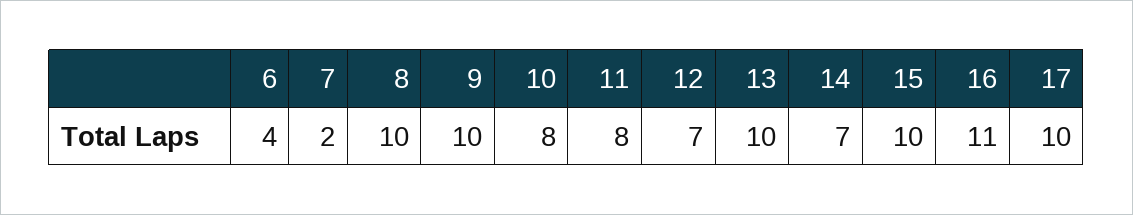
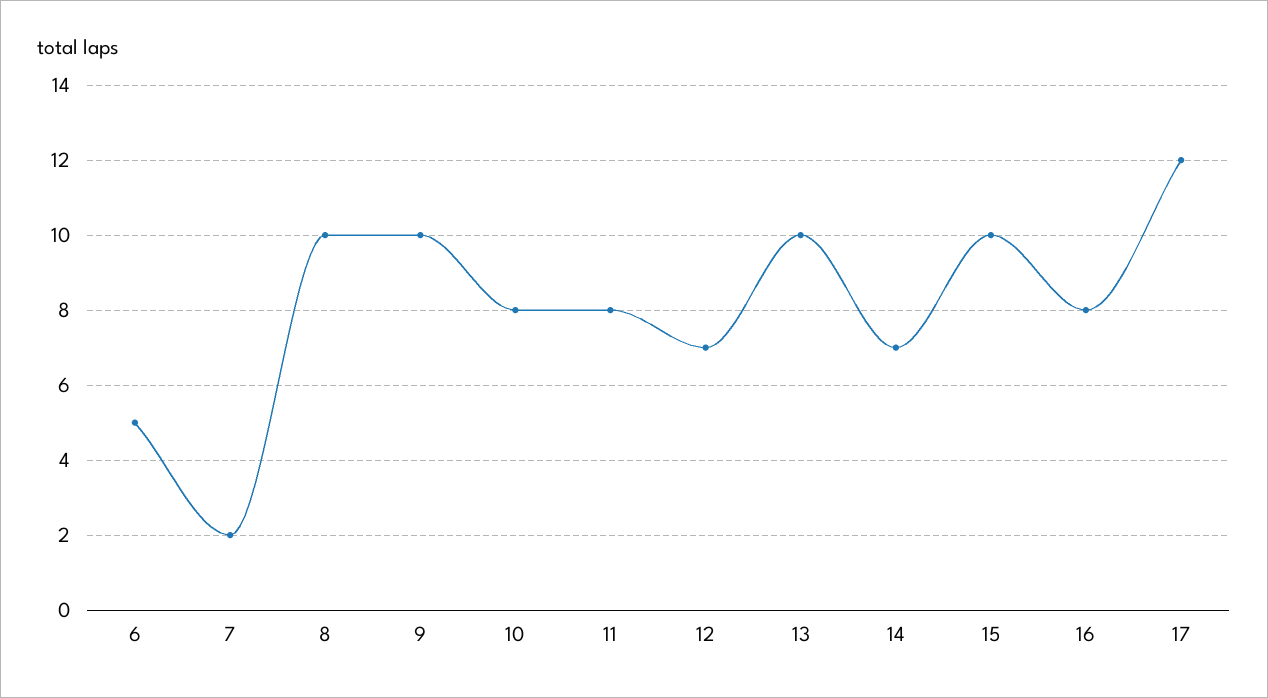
  {
-   "6": 4,
+   "6": 5,
    "7": 2,
    "8": 10,
    "9": 10,
    "10": 8,
    "11": 8,
    "12": 7,
    "13": 10,
    "14": 7,
    "15": 10,
-   "16": 11,
+   "16": 8,
-   "17": 10
+   "17": 12
  }

